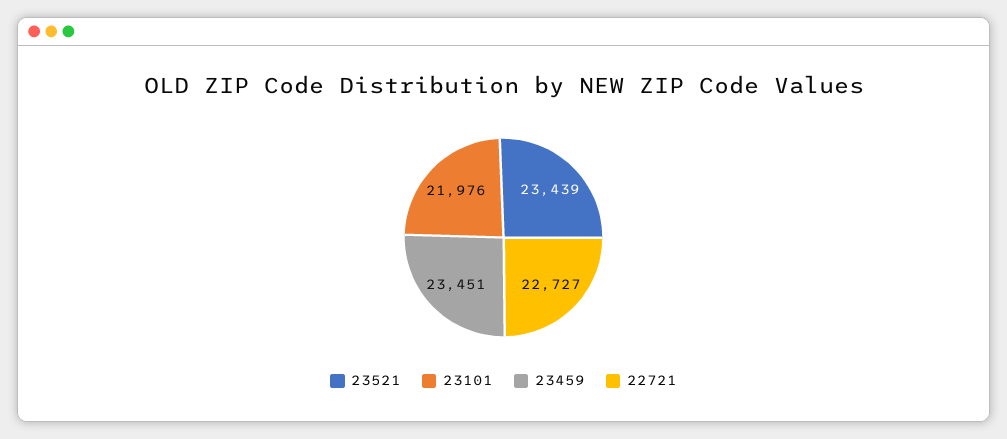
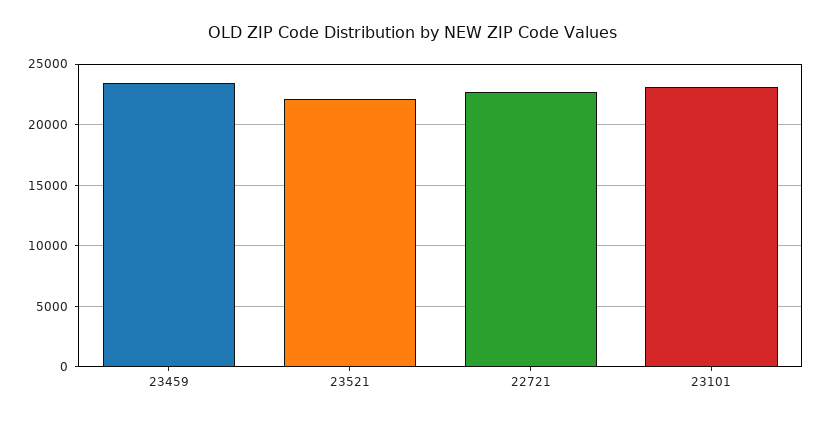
  {
-   "23521": 23439,
+   "23521": 22000,
-   "23101": 21976,
+   "23101": 23000,
    "23459": 23451,
    "22721": 22727
  }

